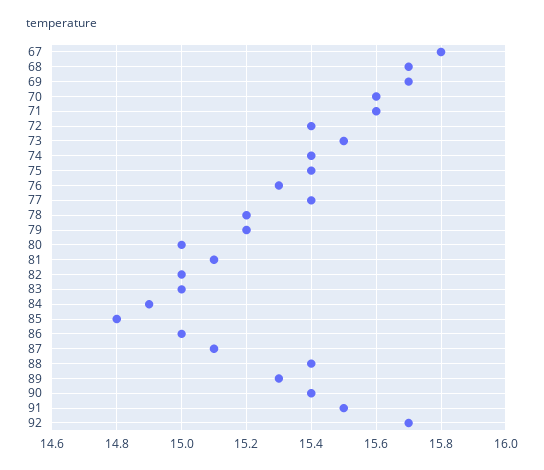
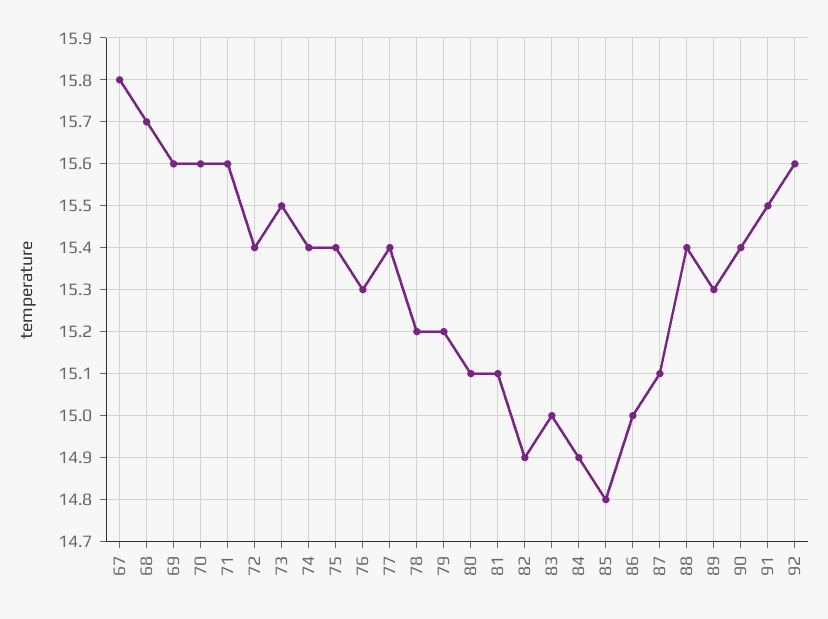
  {
    "67": 15.8,
    "68": 15.7,
-   "69": 15.7,
+   "69": 15.6,
    "70": 15.6,
    "71": 15.6,
    "72": 15.4,
    "73": 15.5,
    "74": 15.4,
    "75": 15.4,
    "76": 15.3,
    "77": 15.4,
    "78": 15.2,
    "79": 15.2,
-   "80": 15,
+   "80": 15.1,
    "81": 15.1,
-   "82": 15,
+   "82": 14.9,
    "83": 15,
    "84": 14.9,
    "85": 14.8,
    "86": 15,
    "87": 15.1,
    "88": 15.4,
    "89": 15.3,
    "90": 15.4,
    "91": 15.5,
-   "92": 15.7
+   "92": 15.6
  }

